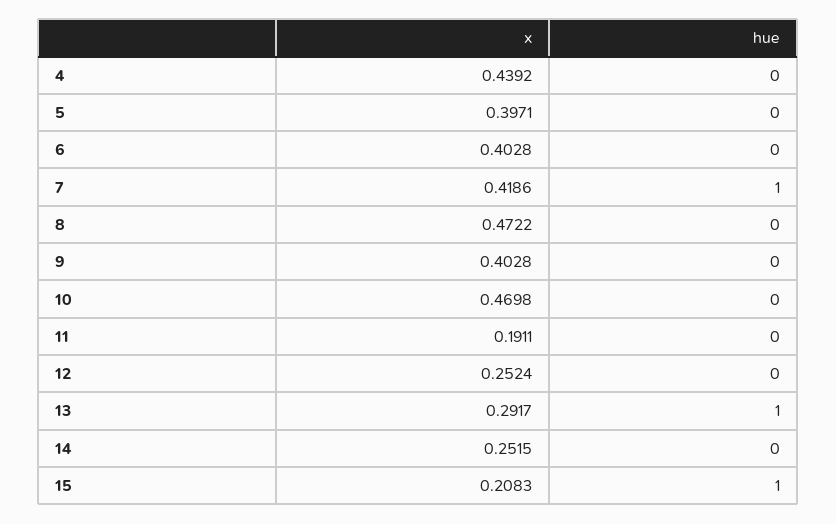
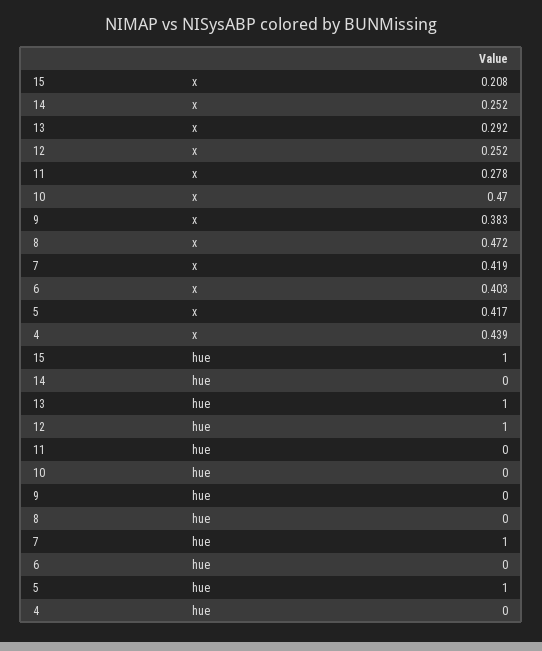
  {
    "x": {
      "4": 0.4392,
-     "5": 0.3971,
+     "5": 0.417,
      "6": 0.4028,
      "7": 0.4186,
      "8": 0.4722,
-     "9": 0.4028,
+     "9": 0.383,
      "10": 0.4698,
-     "11": 0.1911,
+     "11": 0.278,
      "12": 0.2524,
      "13": 0.2917,
      "14": 0.2515,
      "15": 0.2083
    },
    "hue": {
      "4": 0,
-     "5": 0,
+     "5": 1,
      "6": 0,
      "7": 1,
      "8": 0,
      "9": 0,
      "10": 0,
      "11": 0,
-     "12": 0,
+     "12": 1,
      "13": 1,
      "14": 0,
      "15": 1
    }
  }

